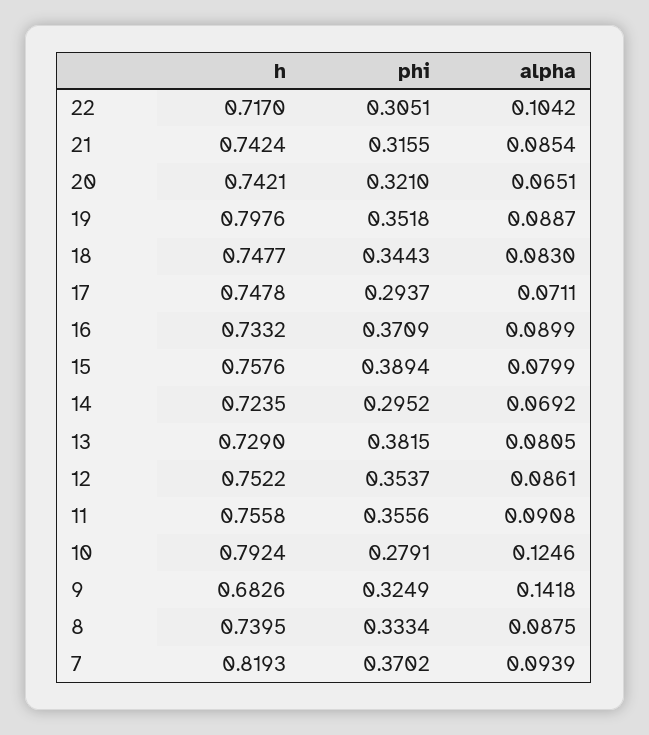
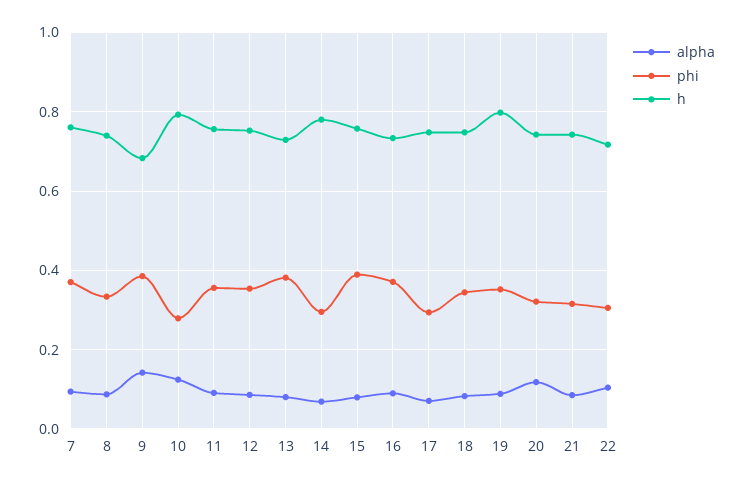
  {
    "h": {
      "22": 0.717,
      "21": 0.7424,
      "20": 0.7421,
      "19": 0.7976,
      "18": 0.7477,
      "17": 0.7478,
      "16": 0.7332,
      "15": 0.7576,
-     "14": 0.7235,
+     "14": 0.78,
      "13": 0.729,
      "12": 0.7522,
      "11": 0.7558,
      "10": 0.7924,
      "9": 0.6826,
      "8": 0.7395,
-     "7": 0.8193
+     "7": 0.76
    },
    "phi": {
      "22": 0.3051,
      "21": 0.3155,
      "20": 0.321,
      "19": 0.3518,
      "18": 0.3443,
      "17": 0.2937,
      "16": 0.3709,
      "15": 0.3894,
      "14": 0.2952,
      "13": 0.3815,
      "12": 0.3537,
      "11": 0.3556,
      "10": 0.2791,
-     "9": 0.3249,
+     "9": 0.38,
      "8": 0.3334,
      "7": 0.3702
    },
    "alpha": {
      "22": 0.1042,
      "21": 0.0854,
-     "20": 0.0651,
+     "20": 0.12,
      "19": 0.0887,
      "18": 0.083,
      "17": 0.0711,
      "16": 0.0899,
      "15": 0.0799,
      "14": 0.0692,
      "13": 0.0805,
      "12": 0.0861,
      "11": 0.0908,
      "10": 0.1246,
      "9": 0.1418,
      "8": 0.0875,
      "7": 0.0939
    }
  }

